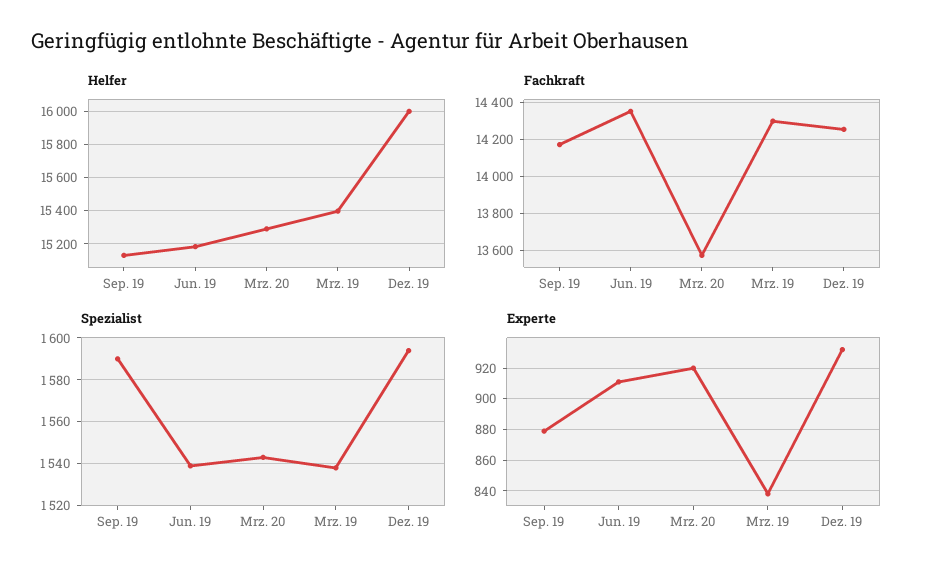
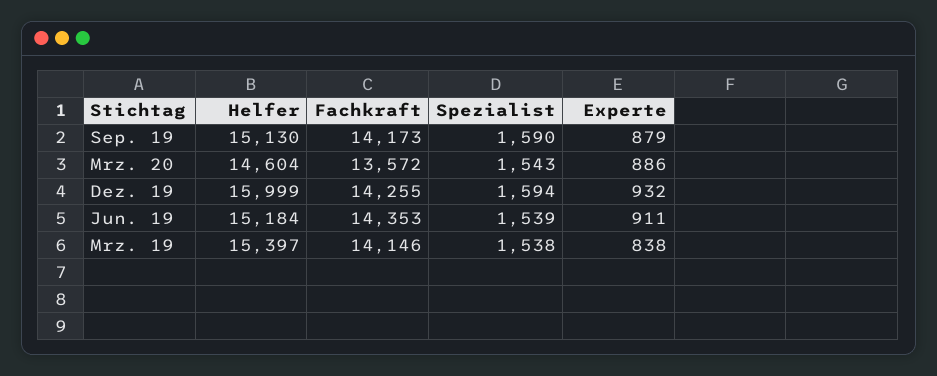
  {
    "Helfer": {
      "Sep. 19": 15130,
      "Jun. 19": 15184,
-     "Mrz. 20": 15300,
+     "Mrz. 20": 14604,
      "Mrz. 19": 15397,
      "Dez. 19": 15999
    },
    "Fachkraft": {
      "Sep. 19": 14173,
      "Jun. 19": 14353,
      "Mrz. 20": 13572,
-     "Mrz. 19": 14300,
+     "Mrz. 19": 14146,
      "Dez. 19": 14255
    },
    "Spezialist": {
      "Sep. 19": 1590,
      "Jun. 19": 1539,
      "Mrz. 20": 1543,
      "Mrz. 19": 1538,
      "Dez. 19": 1594
    },
    "Experte": {
      "Sep. 19": 879,
      "Jun. 19": 911,
-     "Mrz. 20": 920,
+     "Mrz. 20": 886,
      "Mrz. 19": 838,
      "Dez. 19": 932
    }
  }

